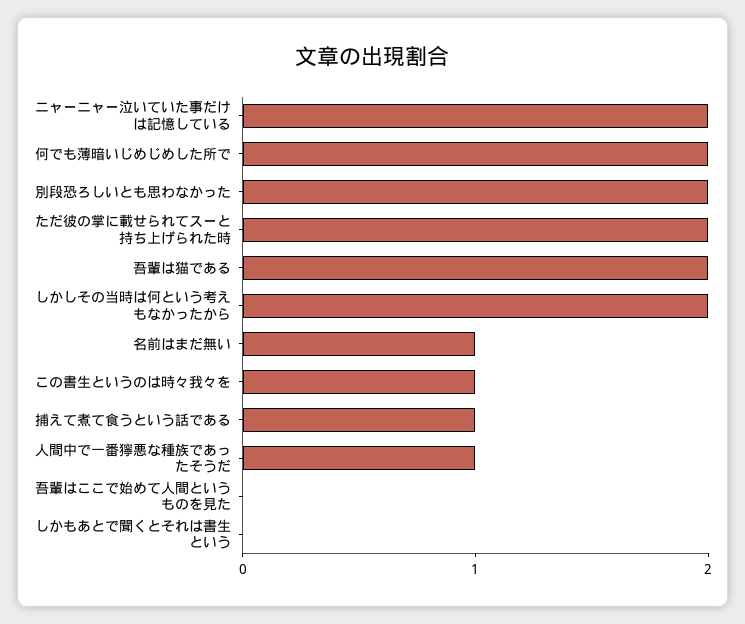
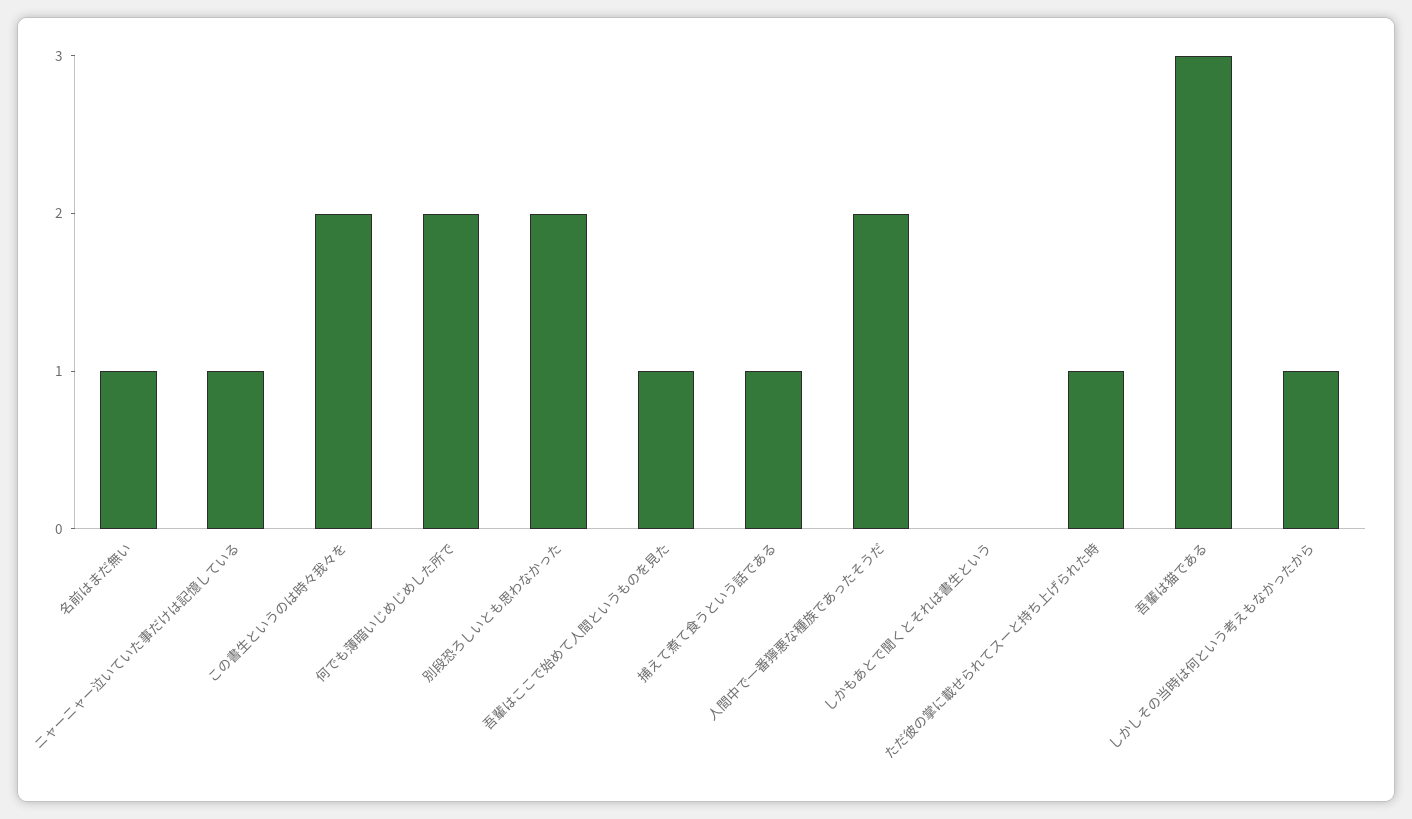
  {
-   "ニャーニャー泣いていた事だけは記憶している": 2,
+   "ニャーニャー泣いていた事だけは記憶している": 1,
    "何でも薄暗いじめじめした所で": 2,
    "別段恐ろしいとも思わなかった": 2,
-   "ただ彼の掌に載せられてスーと持ち上げられた時": 2,
+   "ただ彼の掌に載せられてスーと持ち上げられた時": 1,
-   "吾輩は猫である": 2,
+   "吾輩は猫である": 3,
-   "しかしその当時は何という考えもなかったから": 2,
+   "しかしその当時は何という考えもなかったから": 1,
    "名前はまだ無い": 1,
-   "この書生というのは時々我々を": 1,
+   "この書生というのは時々我々を": 2,
    "捕えて煮て食うという話である": 1,
-   "人間中で一番獰悪な種族であったそうだ": 1,
+   "人間中で一番獰悪な種族であったそうだ": 2,
-   "吾輩はここで始めて人間というものを見た": 0,
+   "吾輩はここで始めて人間というものを見た": 1,
    "しかもあとで聞くとそれは書生という": 0
  }

